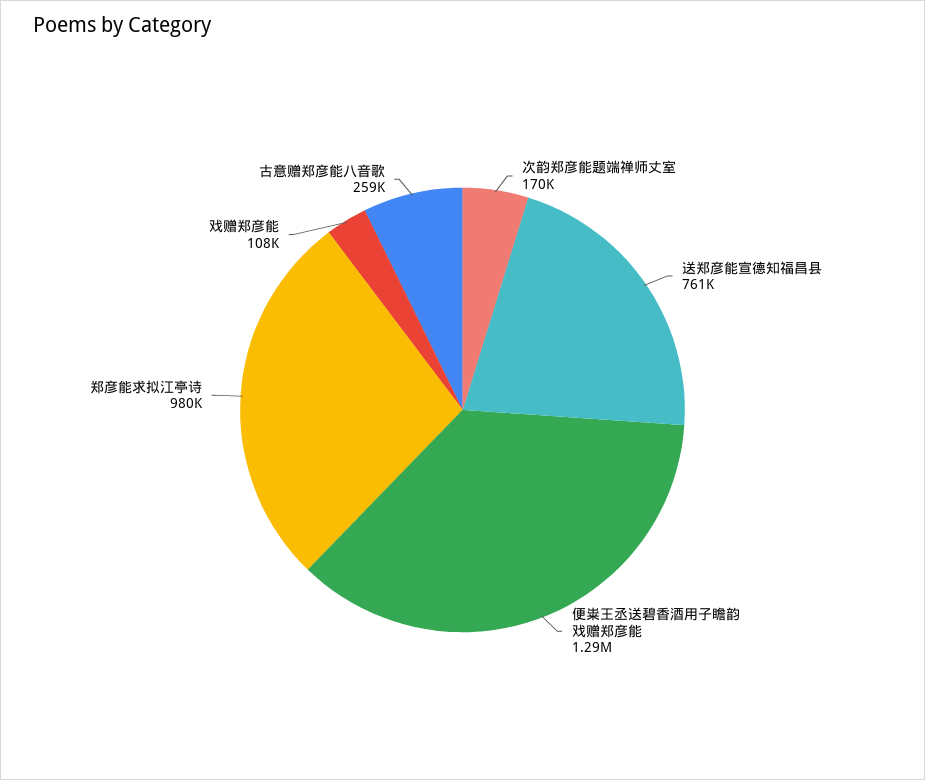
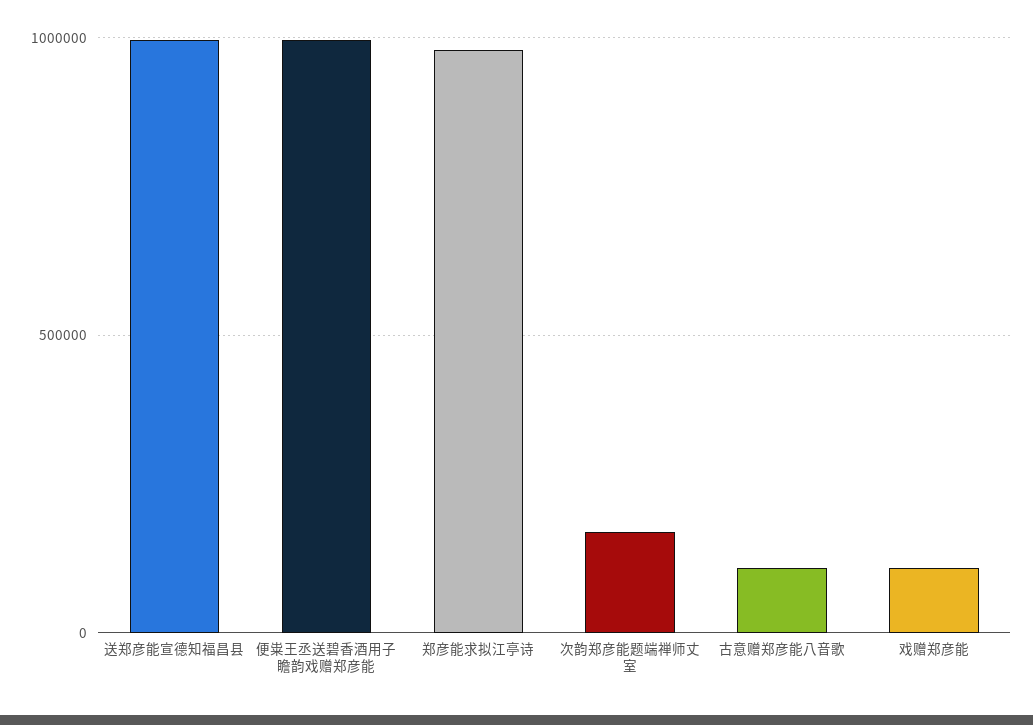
  {
    "次韵郑彦能题端禅师丈室": 170000,
-   "送郑彦能宣德知福昌县": 761000,
+   "送郑彦能宣德知福昌县": 1000000,
-   "便粜王丞送碧香酒用子瞻韵戏赠郑彦能": 1290000,
+   "便粜王丞送碧香酒用子瞻韵戏赠郑彦能": 1000000,
    "郑彦能求拟江亭诗": 980000,
    "戏赠郑彦能": 108000,
-   "古意赠郑彦能八音歌": 259000
+   "古意赠郑彦能八音歌": 100000
  }

